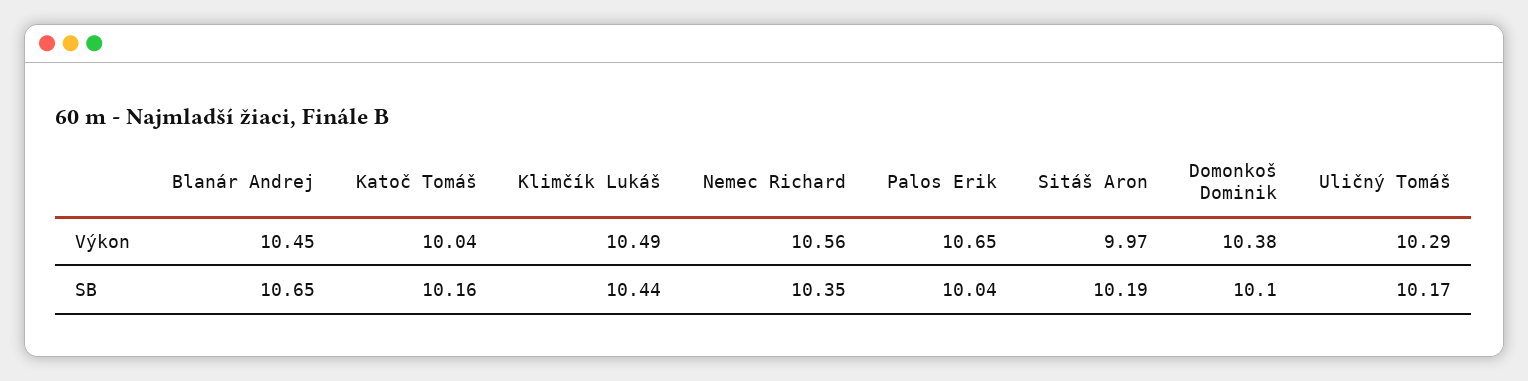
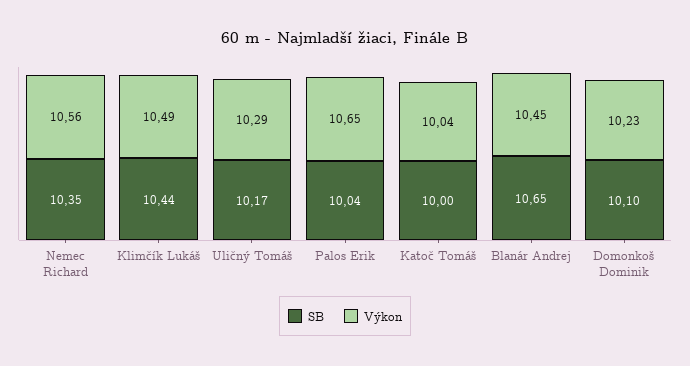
  {
    "Výkon": {
      "Blanár Andrej": 10.45,
      "Katoč Tomáš": 10.04,
      "Klimčík Lukáš": 10.49,
      "Nemec Richard": 10.56,
      "Palos Erik": 10.65,
-     "Sitáš Aron": 9.97,
-     "Domonkoš Dominik": 10.38,
+     "Domonkoš Dominik": 10.23,
      "Uličný Tomáš": 10.29
    },
    "SB": {
      "Blanár Andrej": 10.65,
-     "Katoč Tomáš": 10.16,
+     "Katoč Tomáš": 10,
      "Klimčík Lukáš": 10.44,
      "Nemec Richard": 10.35,
      "Palos Erik": 10.04,
-     "Sitáš Aron": 10.19,
      "Domonkoš Dominik": 10.1,
      "Uličný Tomáš": 10.17
    }
  }

